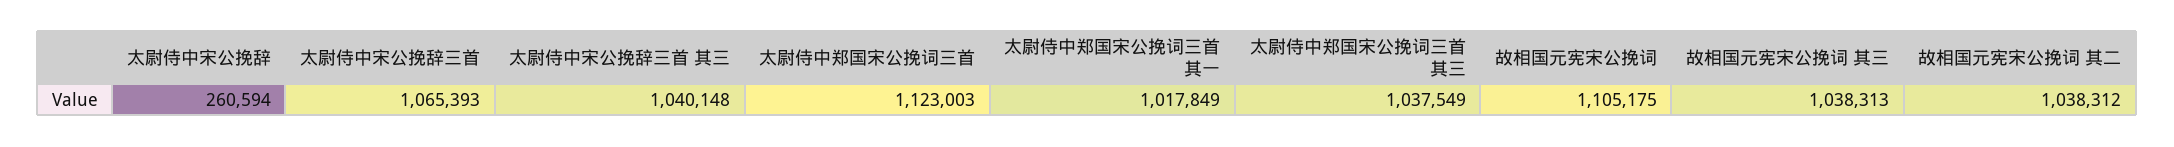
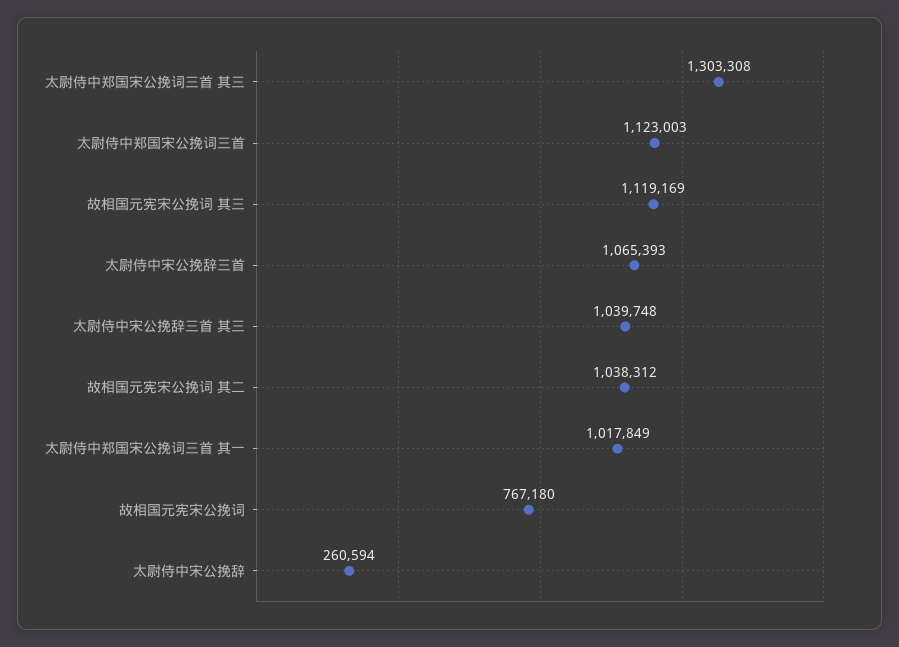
  {
    "太尉侍中宋公挽辞": 260594,
    "太尉侍中宋公挽辞三首": 1065393,
-   "太尉侍中宋公挽辞三首 其三": 1040148,
+   "太尉侍中宋公挽辞三首 其三": 1039748,
    "太尉侍中郑国宋公挽词三首": 1123003,
    "太尉侍中郑国宋公挽词三首 其一": 1017849,
-   "太尉侍中郑国宋公挽词三首 其三": 1037549,
+   "太尉侍中郑国宋公挽词三首 其三": 1303308,
-   "故相国元宪宋公挽词": 1105175,
+   "故相国元宪宋公挽词": 767180,
-   "故相国元宪宋公挽词 其三": 1038313,
+   "故相国元宪宋公挽词 其三": 1119169,
    "故相国元宪宋公挽词 其二": 1038312
  }

